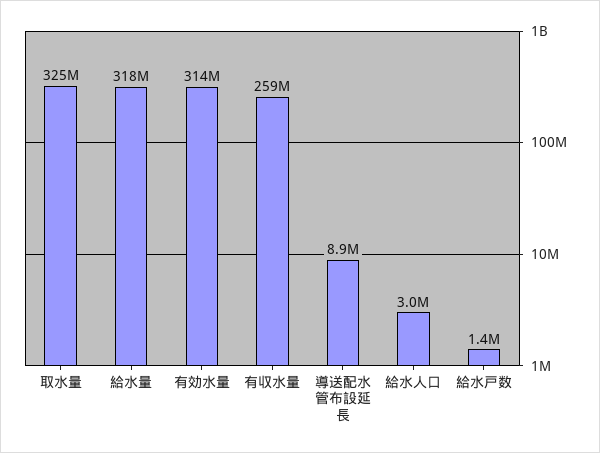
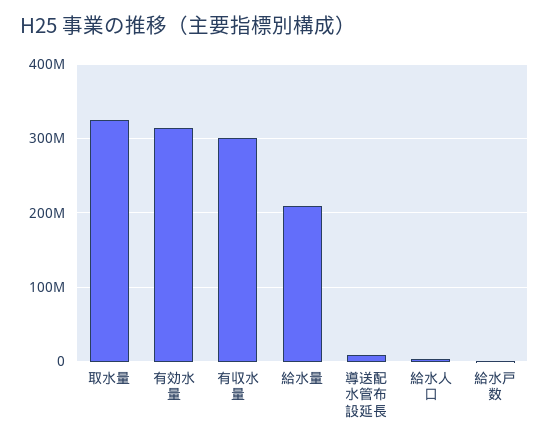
  {
    "取水量": 325000000,
-   "給水量": 318000000,
+   "給水量": 210000000,
    "有効水量": 314000000,
-   "有収水量": 259000000,
+   "有収水量": 300000000,
    "導送配水管布設延長": 8900000,
    "給水人口": 3000000,
    "給水戸数": 1400000
  }

